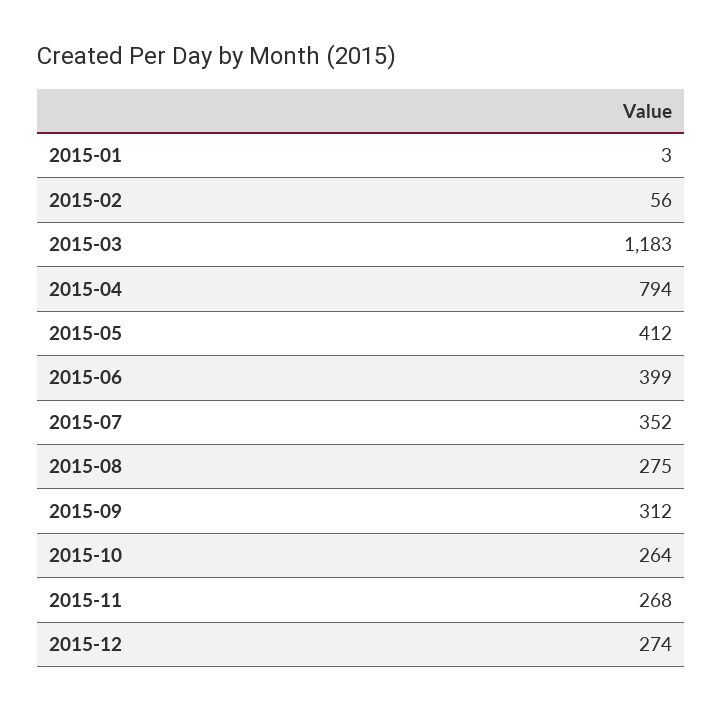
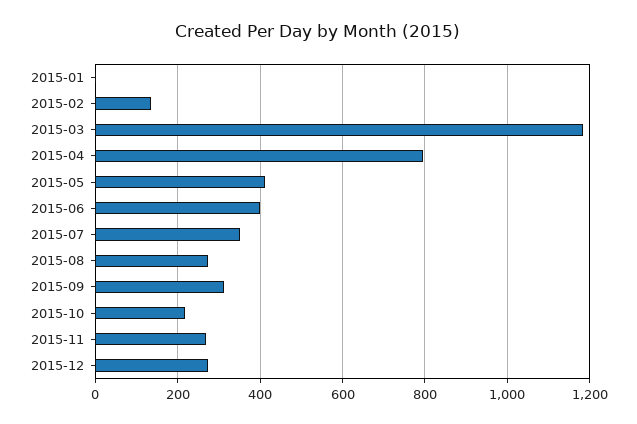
  {
    "2015-01": 3,
-   "2015-02": 56,
+   "2015-02": 140,
    "2015-03": 1183,
    "2015-04": 794,
    "2015-05": 412,
    "2015-06": 399,
    "2015-07": 352,
    "2015-08": 275,
    "2015-09": 312,
-   "2015-10": 264,
+   "2015-10": 220,
    "2015-11": 268,
    "2015-12": 274
  }

